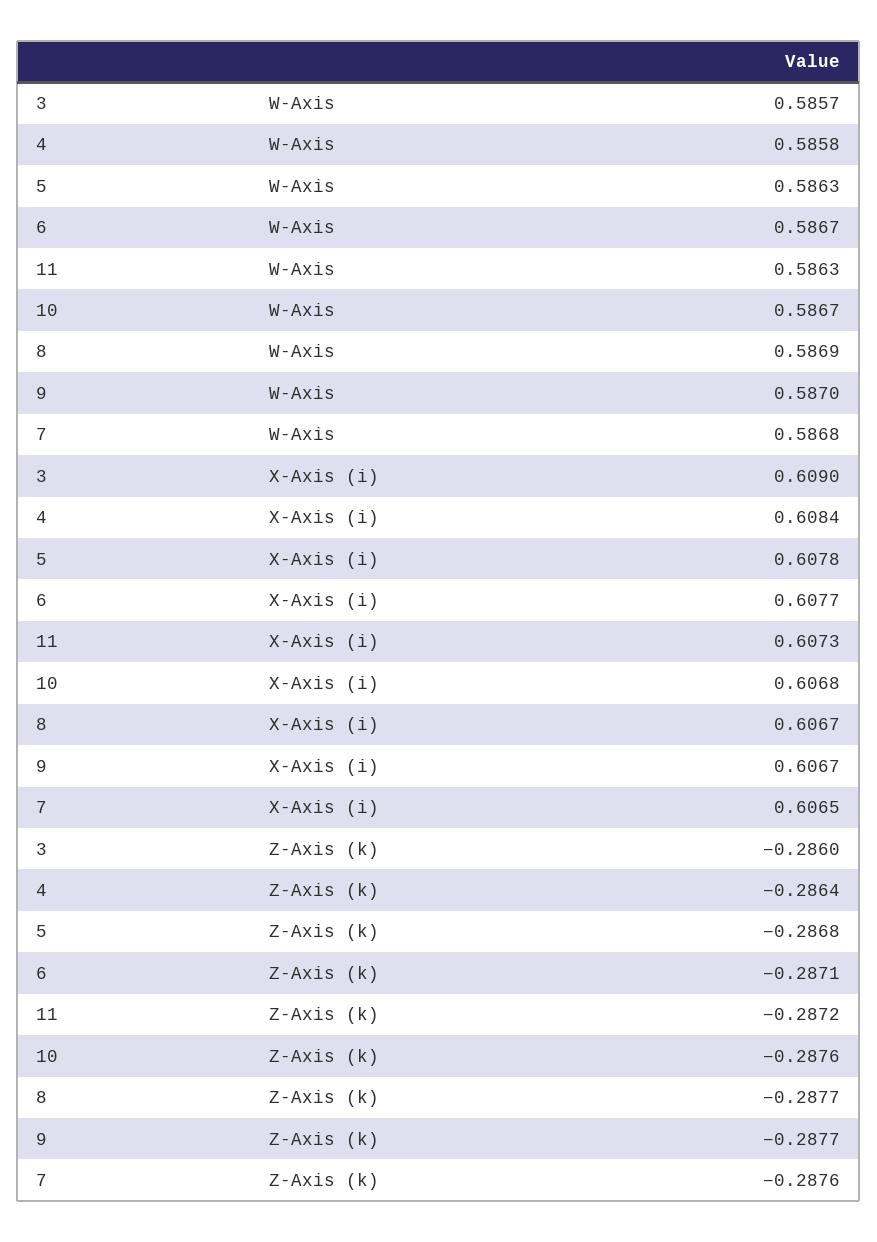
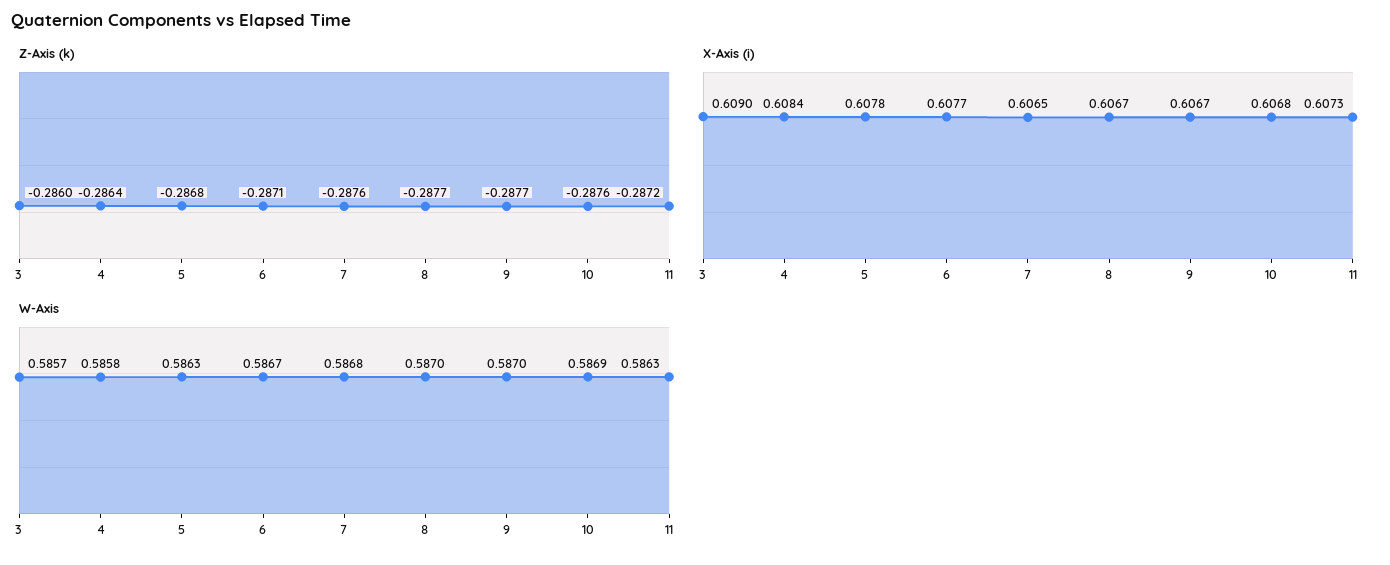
  {
    "W-Axis": {
      "3": 0.5857,
      "4": 0.5858,
      "5": 0.5863,
      "6": 0.5867,
      "11": 0.5863,
-     "10": 0.5867,
+     "10": 0.5869,
-     "8": 0.5869,
+     "8": 0.587,
      "9": 0.587,
      "7": 0.5868
    },
    "X-Axis (i)": {
      "3": 0.609,
      "4": 0.6084,
      "5": 0.6078,
      "6": 0.6077,
      "11": 0.6073,
      "10": 0.6068,
      "8": 0.6067,
      "9": 0.6067,
      "7": 0.6065
    },
    "Z-Axis (k)": {
      "3": -0.286,
      "4": -0.2864,
      "5": -0.2868,
      "6": -0.2871,
      "11": -0.2872,
      "10": -0.2876,
      "8": -0.2877,
      "9": -0.2877,
      "7": -0.2876
    }
  }

